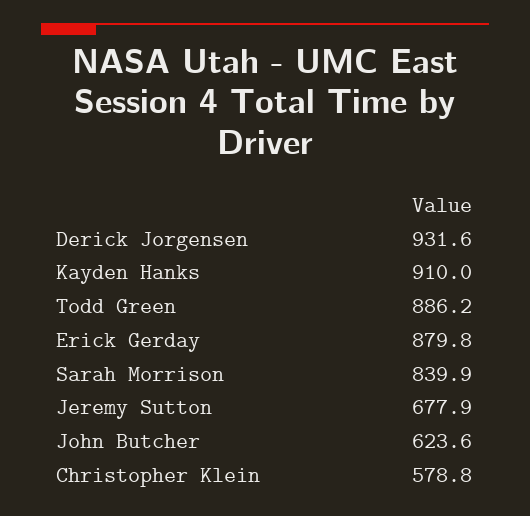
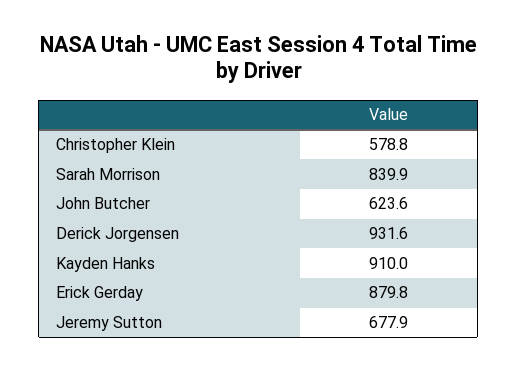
  {
    "Derick Jorgensen": 931.6,
    "Kayden Hanks": 910,
-   "Todd Green": 886.2,
    "Erick Gerday": 879.8,
    "Sarah Morrison": 839.9,
    "Jeremy Sutton": 677.9,
    "John Butcher": 623.6,
    "Christopher Klein": 578.8
  }

